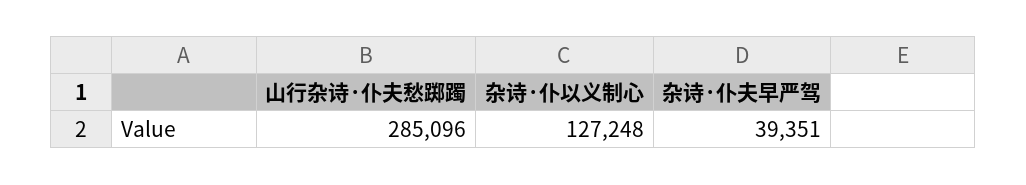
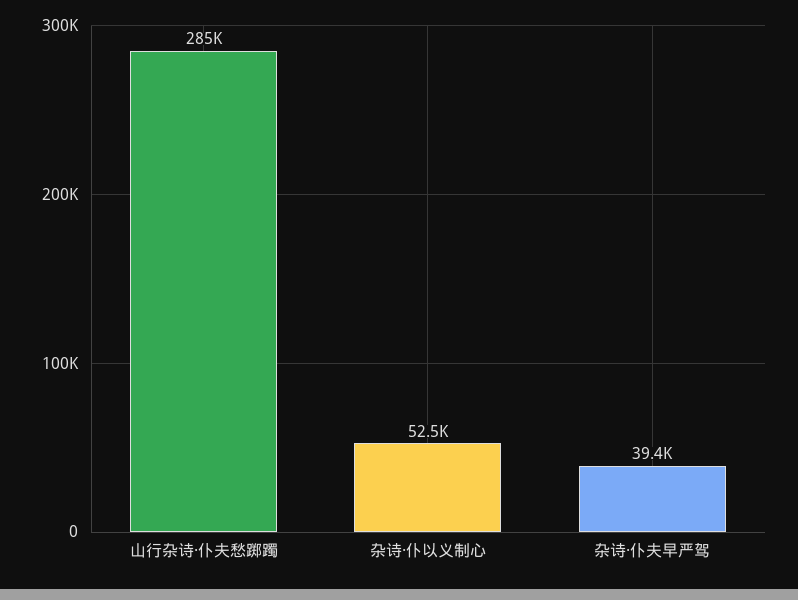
  {
    "山行杂诗·仆夫愁踯躅": 285096,
-   "杂诗·仆以义制心": 127248,
+   "杂诗·仆以义制心": 52500,
    "杂诗·仆夫早严驾": 39351
  }

